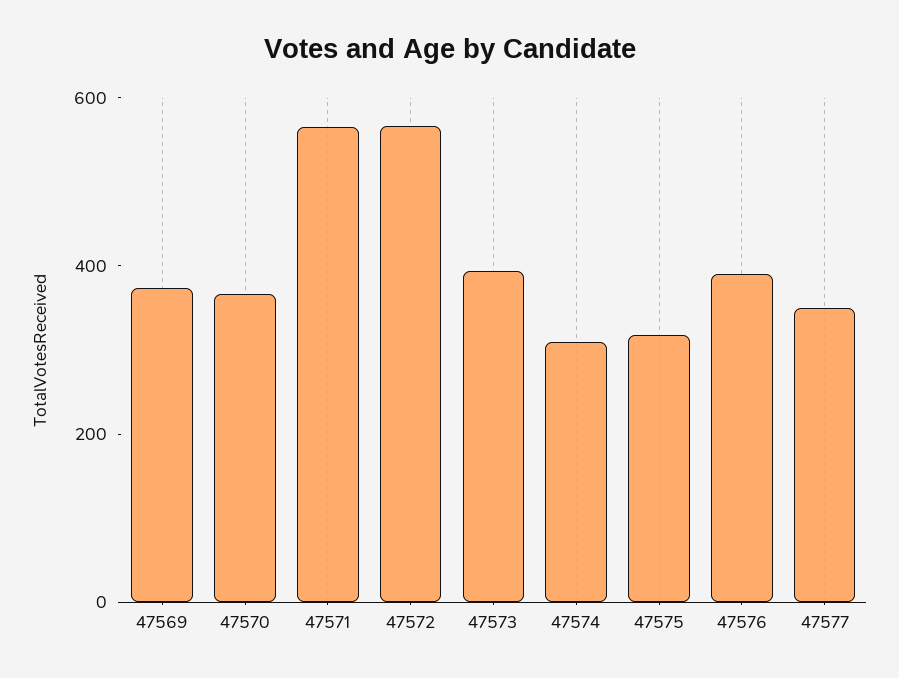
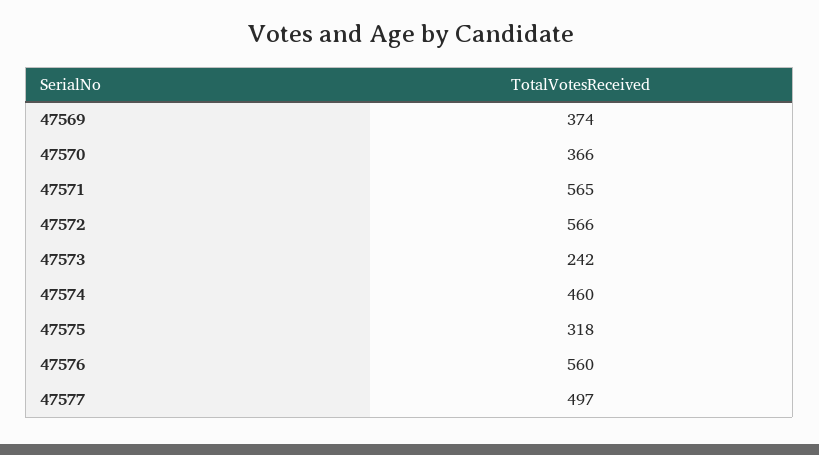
  {
    "47569": 374,
    "47570": 366,
    "47571": 565,
    "47572": 566,
-   "47573": 400,
+   "47573": 242,
-   "47574": 300,
+   "47574": 460,
    "47575": 318,
-   "47576": 400,
+   "47576": 560,
-   "47577": 350
+   "47577": 497
  }

